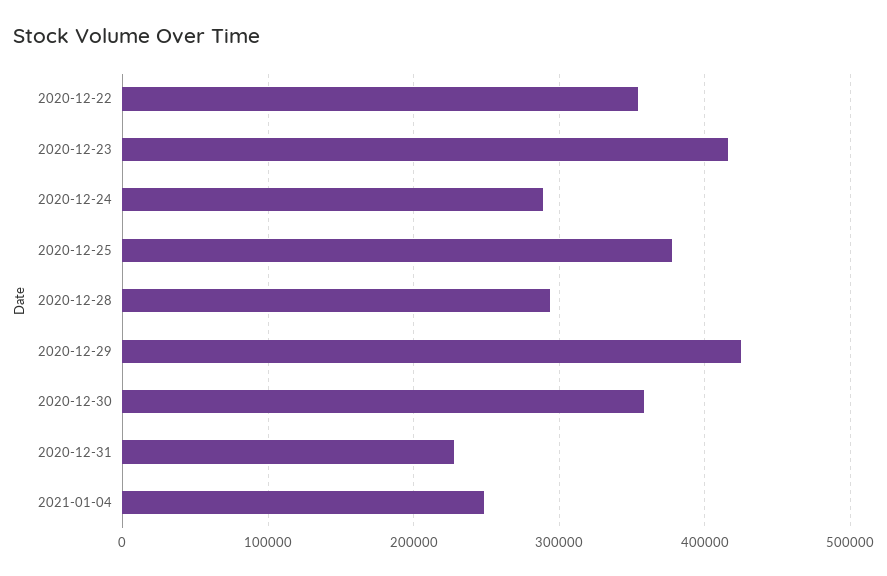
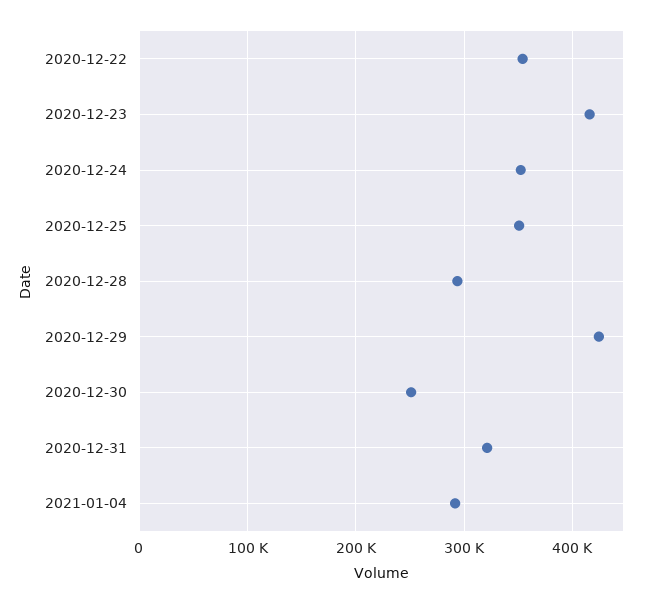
  {
    "2020-12-22": 350000,
    "2020-12-23": 420000,
-   "2020-12-24": 290000,
+   "2020-12-24": 350000,
-   "2020-12-25": 380000,
+   "2020-12-25": 350000,
    "2020-12-28": 290000,
    "2020-12-29": 420000,
-   "2020-12-30": 360000,
+   "2020-12-30": 250000,
-   "2020-12-31": 230000,
+   "2020-12-31": 320000,
-   "2021-01-04": 250000
+   "2021-01-04": 290000
  }

